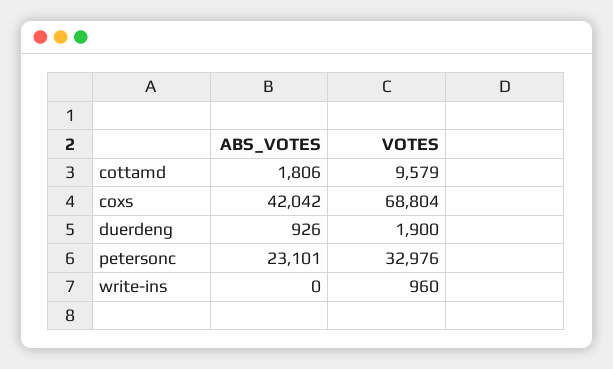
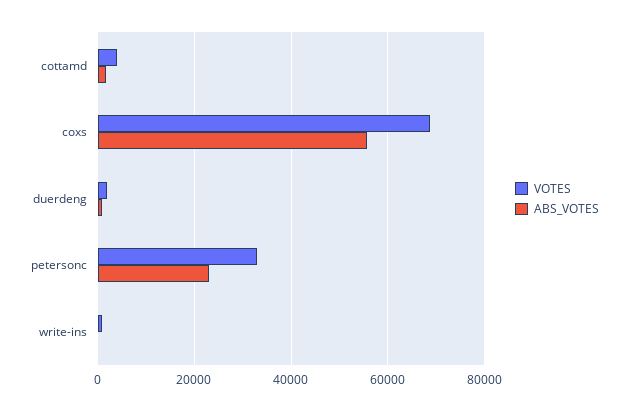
  {
    "ABS_VOTES": {
      "cottamd": 1806,
-     "coxs": 42042,
+     "coxs": 56000,
      "duerdeng": 926,
      "petersonc": 23101,
      "write-ins": 0
    },
    "VOTES": {
-     "cottamd": 9579,
+     "cottamd": 4000,
      "coxs": 68804,
      "duerdeng": 1900,
      "petersonc": 32976,
      "write-ins": 960
    }
  }

